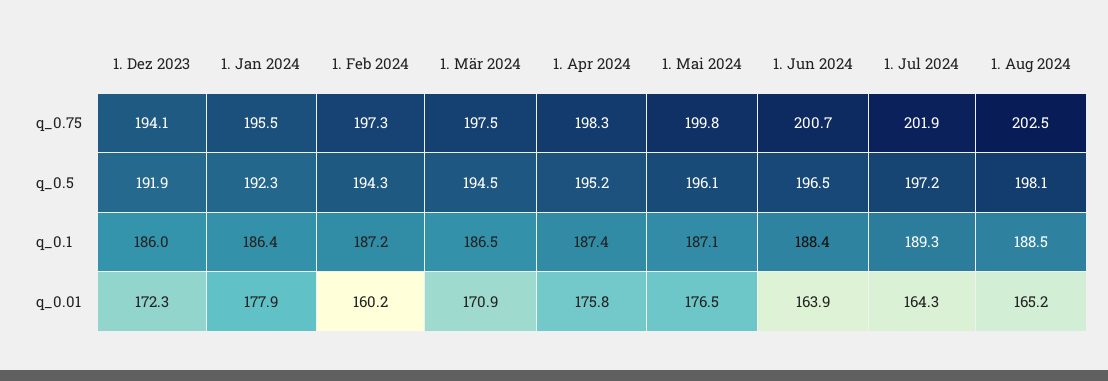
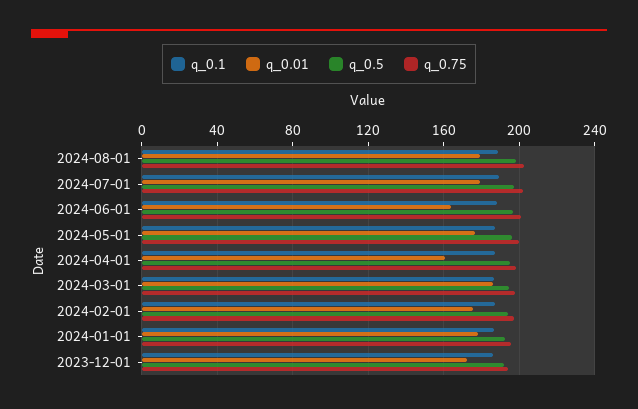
  {
    "q_0.75": {
      "1. Dez 2023": 194.1,
      "1. Jan 2024": 195.5,
      "1. Feb 2024": 197.3,
      "1. Mär 2024": 197.5,
      "1. Apr 2024": 198.3,
      "1. Mai 2024": 199.8,
      "1. Jun 2024": 200.7,
      "1. Jul 2024": 201.9,
      "1. Aug 2024": 202.5
    },
    "q_0.5": {
      "1. Dez 2023": 191.9,
      "1. Jan 2024": 192.3,
      "1. Feb 2024": 194.3,
      "1. Mär 2024": 194.5,
      "1. Apr 2024": 195.2,
      "1. Mai 2024": 196.1,
      "1. Jun 2024": 196.5,
      "1. Jul 2024": 197.2,
      "1. Aug 2024": 198.1
    },
    "q_0.1": {
      "1. Dez 2023": 186,
      "1. Jan 2024": 186.4,
      "1. Feb 2024": 187.2,
      "1. Mär 2024": 186.5,
      "1. Apr 2024": 187.4,
      "1. Mai 2024": 187.1,
      "1. Jun 2024": 188.4,
      "1. Jul 2024": 189.3,
      "1. Aug 2024": 188.5
    },
    "q_0.01": {
      "1. Dez 2023": 172.3,
      "1. Jan 2024": 177.9,
-     "1. Feb 2024": 160.2,
+     "1. Feb 2024": 175,
-     "1. Mär 2024": 170.9,
+     "1. Mär 2024": 185,
-     "1. Apr 2024": 175.8,
+     "1. Apr 2024": 160,
      "1. Mai 2024": 176.5,
      "1. Jun 2024": 163.9,
-     "1. Jul 2024": 164.3,
+     "1. Jul 2024": 180,
-     "1. Aug 2024": 165.2
+     "1. Aug 2024": 180
    }
  }

